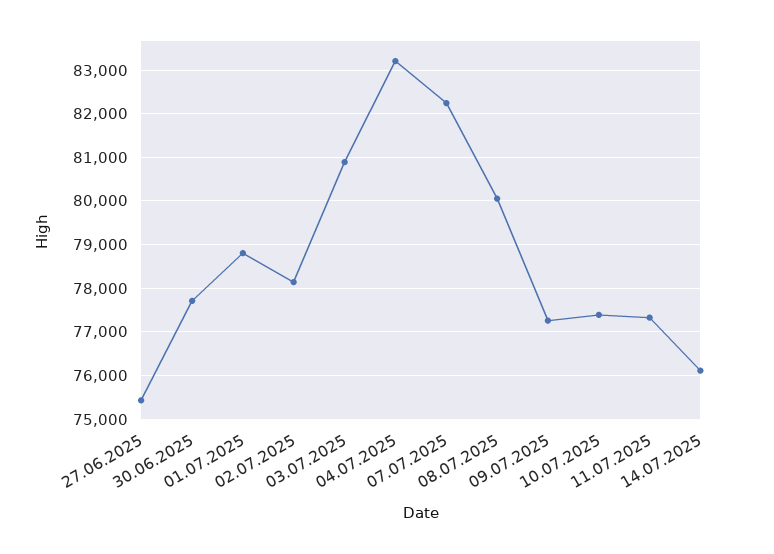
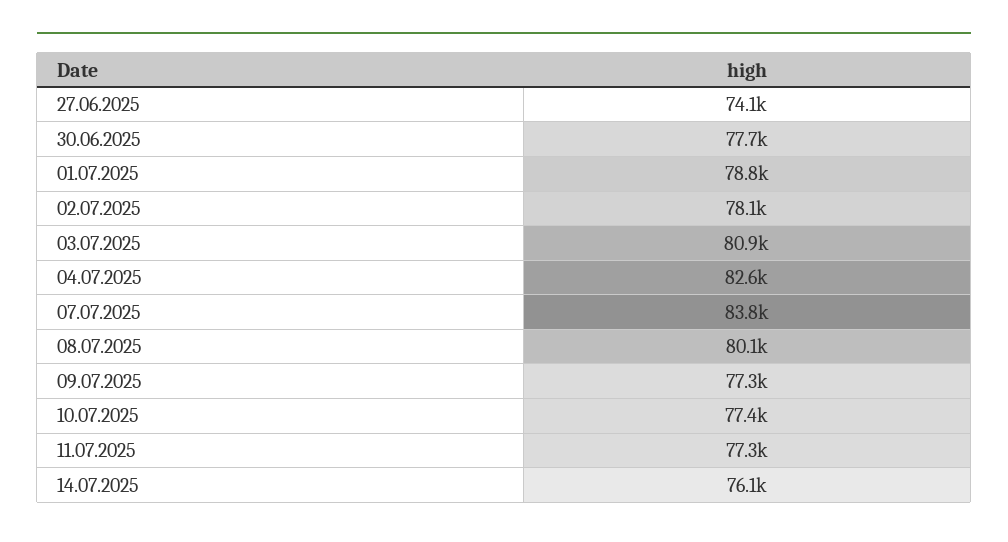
  {
-   "27.06.2025": 75400,
+   "27.06.2025": 74100,
    "30.06.2025": 77700,
    "01.07.2025": 78800,
    "02.07.2025": 78100,
    "03.07.2025": 80900,
-   "04.07.2025": 83200,
+   "04.07.2025": 82600,
-   "07.07.2025": 82200,
+   "07.07.2025": 83800,
    "08.07.2025": 80100,
    "09.07.2025": 77300,
    "10.07.2025": 77400,
    "11.07.2025": 77300,
    "14.07.2025": 76100
  }

